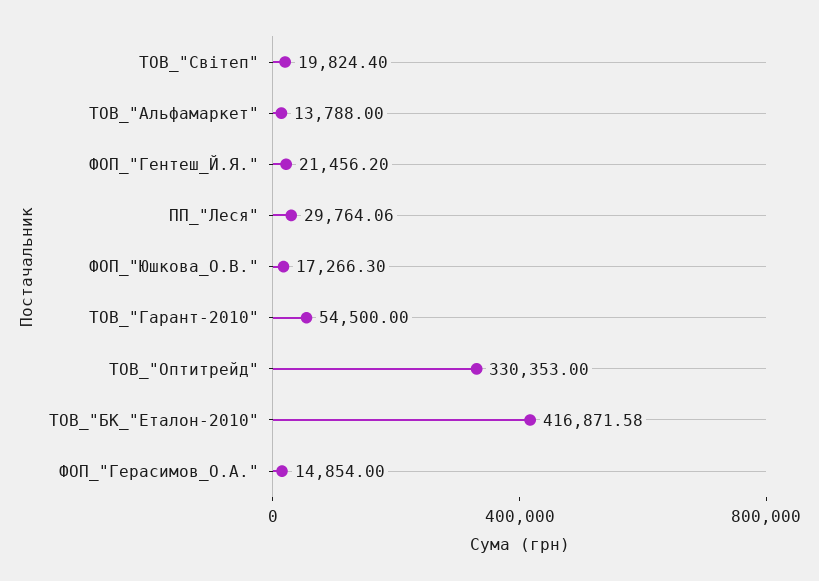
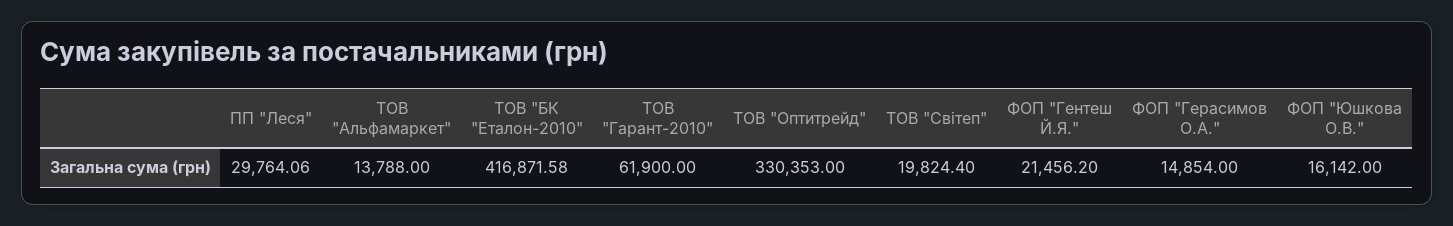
  {
    "ТОВ_\"Світеп\"": 19824.4,
    "ТОВ_\"Альфамаркет\"": 13788,
    "ФОП_\"Гентеш_Й.Я.\"": 21456.2,
    "ПП_\"Леся\"": 29764.06,
-   "ФОП_\"Юшкова_О.В.\"": 17266.3,
+   "ФОП_\"Юшкова_О.В.\"": 16142,
-   "ТОВ_\"Гарант-2010\"": 54500,
+   "ТОВ_\"Гарант-2010\"": 61900,
    "ТОВ_\"Оптитрейд\"": 330353,
    "ТОВ_\"БК_\"Еталон-2010\"": 416871.58,
    "ФОП_\"Герасимов_О.А.\"": 14854
  }

